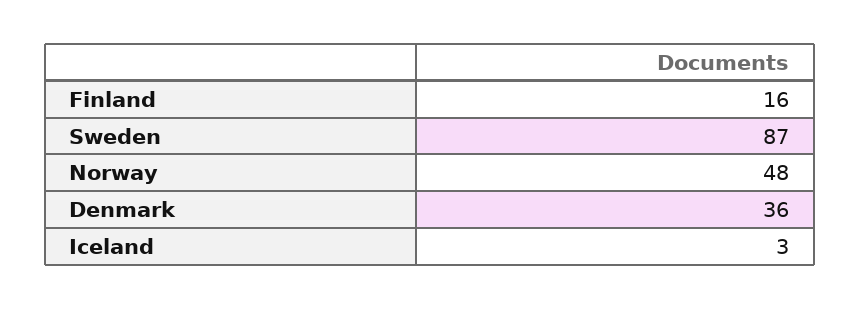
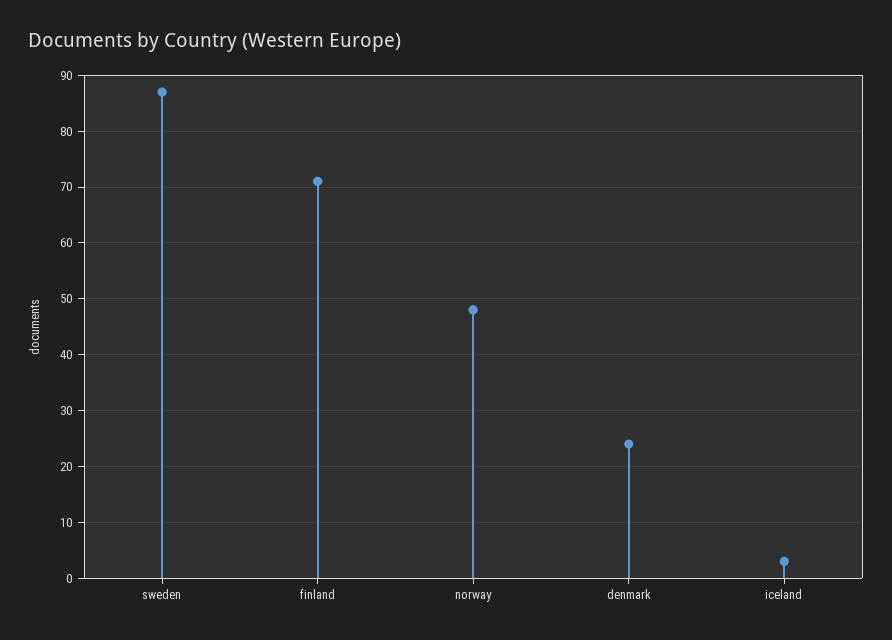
  {
-   "Finland": 16,
+   "Finland": 70,
    "Sweden": 87,
    "Norway": 48,
-   "Denmark": 36,
+   "Denmark": 25,
    "Iceland": 3
  }

